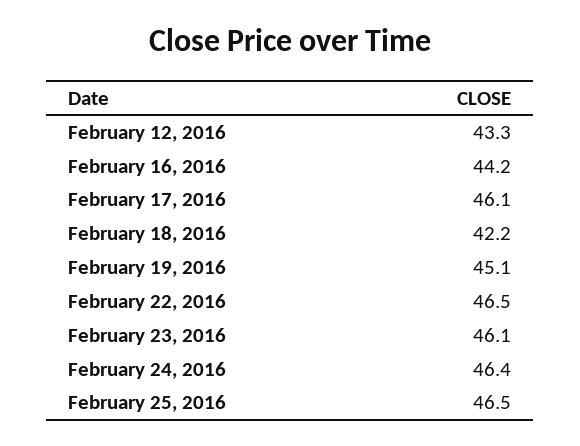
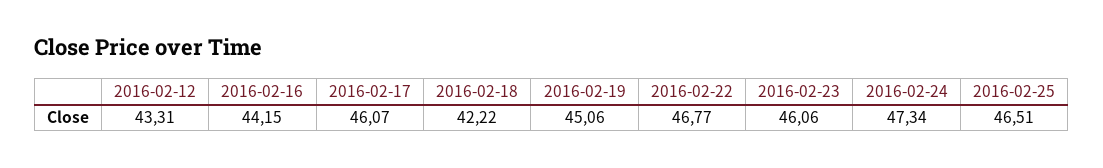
  {
    "February 12, 2016": 43.31,
    "February 16, 2016": 44.15,
    "February 17, 2016": 46.07,
    "February 18, 2016": 42.22,
    "February 19, 2016": 45.06,
-   "February 22, 2016": 46.5,
+   "February 22, 2016": 46.77,
    "February 23, 2016": 46.06,
-   "February 24, 2016": 46.4,
+   "February 24, 2016": 47.34,
    "February 25, 2016": 46.51
  }

